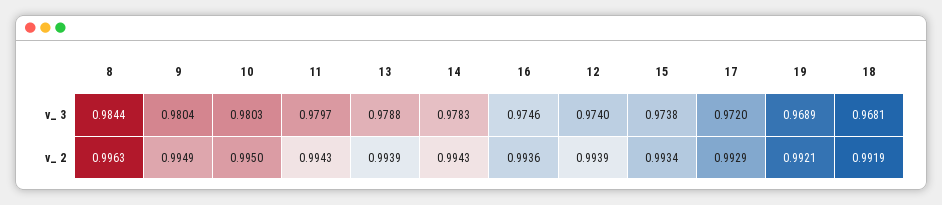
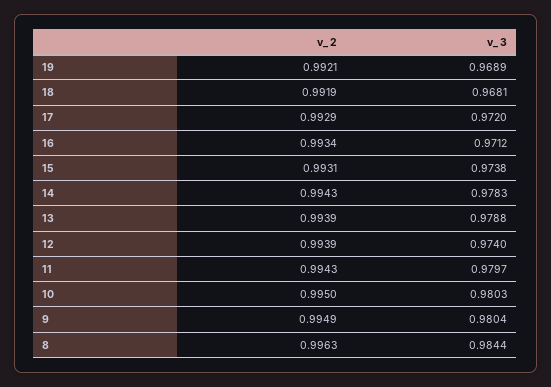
  {
    "8": {
      "v_ 3": 0.9844,
      "v_ 2": 0.9963
    },
    "9": {
      "v_ 3": 0.9804,
      "v_ 2": 0.9949
    },
    "10": {
      "v_ 3": 0.9803,
      "v_ 2": 0.995
    },
    "11": {
      "v_ 3": 0.9797,
      "v_ 2": 0.9943
    },
    "13": {
      "v_ 3": 0.9788,
      "v_ 2": 0.9939
    },
    "14": {
      "v_ 3": 0.9783,
      "v_ 2": 0.9943
    },
    "16": {
-     "v_ 3": 0.9746,
+     "v_ 3": 0.9712,
-     "v_ 2": 0.9936
+     "v_ 2": 0.9934
    },
    "12": {
      "v_ 3": 0.974,
      "v_ 2": 0.9939
    },
    "15": {
      "v_ 3": 0.9738,
-     "v_ 2": 0.9934
+     "v_ 2": 0.9931
    },
    "17": {
      "v_ 3": 0.972,
      "v_ 2": 0.9929
    },
    "19": {
      "v_ 3": 0.9689,
      "v_ 2": 0.9921
    },
    "18": {
      "v_ 3": 0.9681,
      "v_ 2": 0.9919
    }
  }

